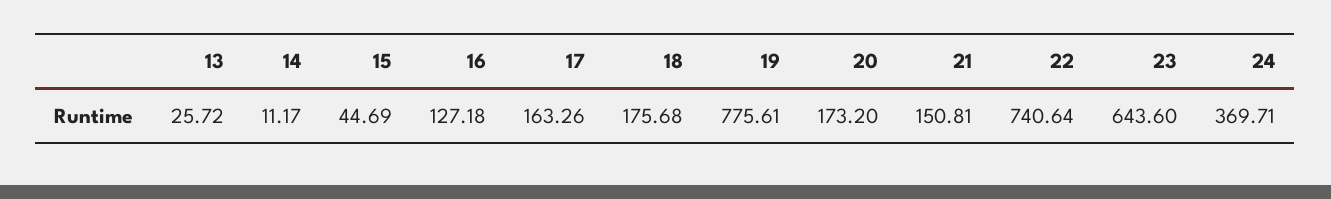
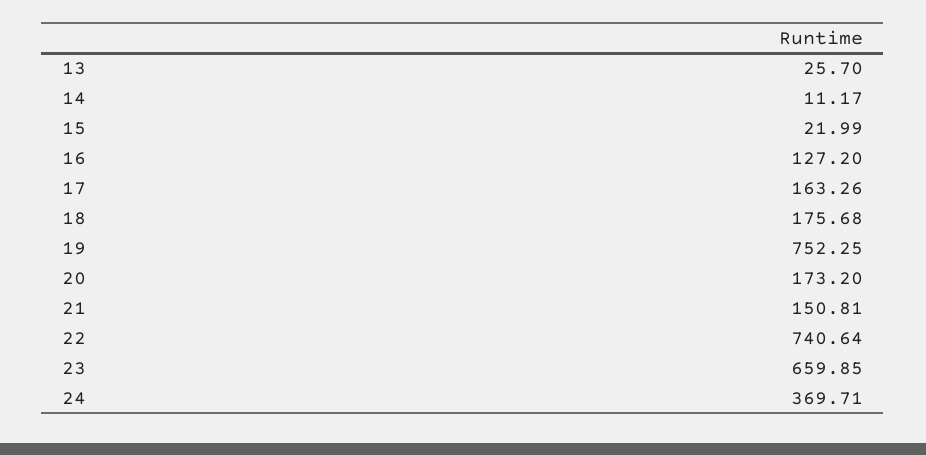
  {
-   "13": 25.72,
+   "13": 25.7,
    "14": 11.17,
-   "15": 44.69,
+   "15": 21.99,
-   "16": 127.18,
+   "16": 127.2,
    "17": 163.26,
    "18": 175.68,
-   "19": 775.61,
+   "19": 752.25,
    "20": 173.2,
    "21": 150.81,
    "22": 740.64,
-   "23": 643.6,
+   "23": 659.85,
    "24": 369.71
  }

